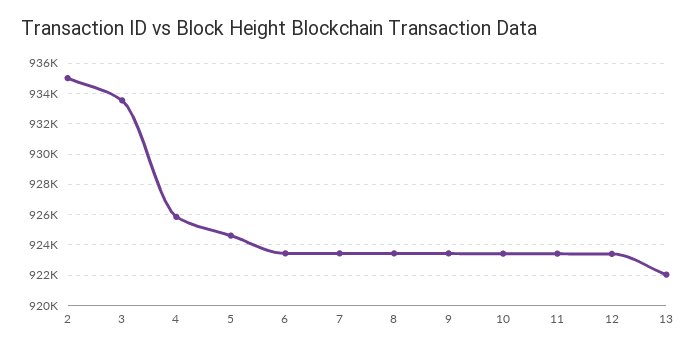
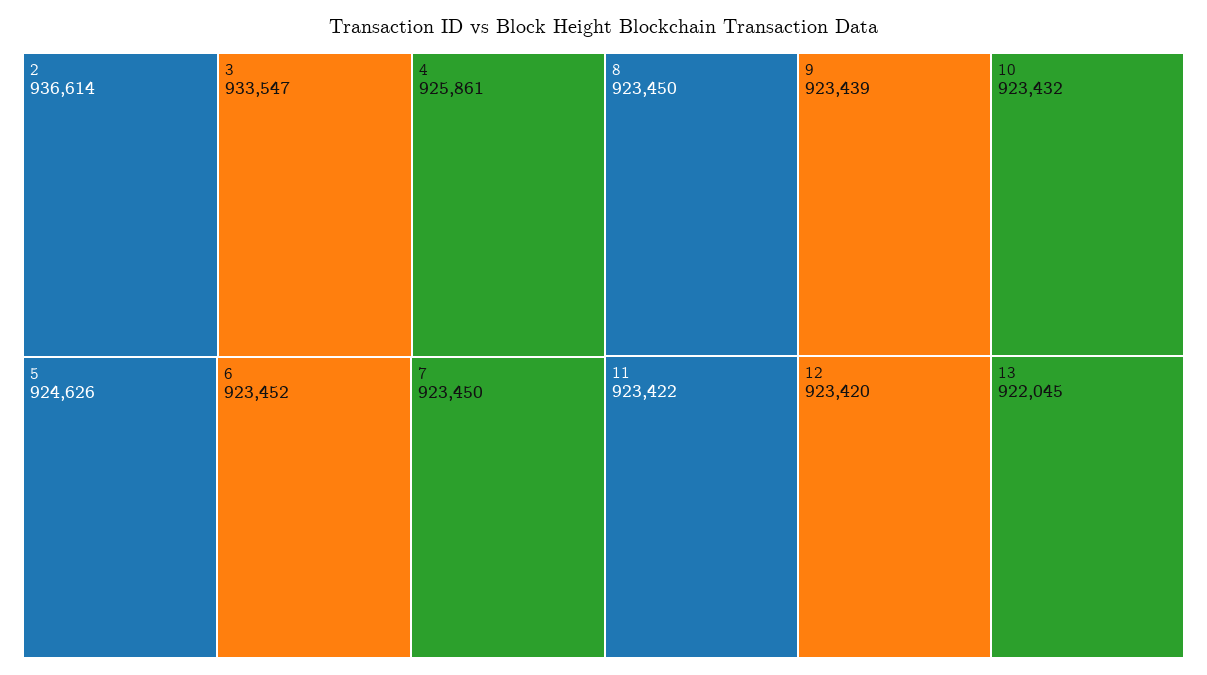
  {
-   "2": 935000,
+   "2": 936614,
    "3": 933547,
    "4": 925861,
    "5": 924626,
    "6": 923452,
    "7": 923450,
    "8": 923450,
    "9": 923439,
    "10": 923432,
    "11": 923422,
    "12": 923420,
    "13": 922045
  }

